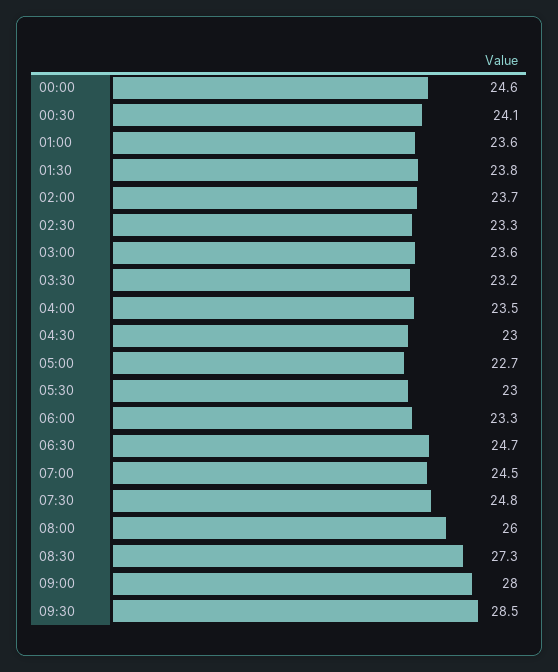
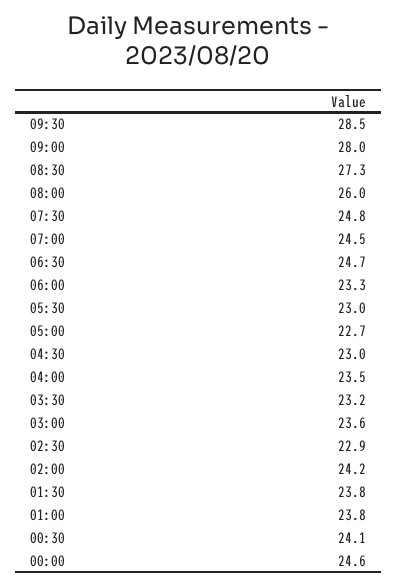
  {
    "00:00": 24.6,
    "00:30": 24.1,
-   "01:00": 23.6,
+   "01:00": 23.8,
    "01:30": 23.8,
-   "02:00": 23.7,
+   "02:00": 24.2,
-   "02:30": 23.3,
+   "02:30": 22.9,
    "03:00": 23.6,
    "03:30": 23.2,
    "04:00": 23.5,
    "04:30": 23,
    "05:00": 22.7,
    "05:30": 23,
    "06:00": 23.3,
    "06:30": 24.7,
    "07:00": 24.5,
    "07:30": 24.8,
    "08:00": 26,
    "08:30": 27.3,
    "09:00": 28,
    "09:30": 28.5
  }

